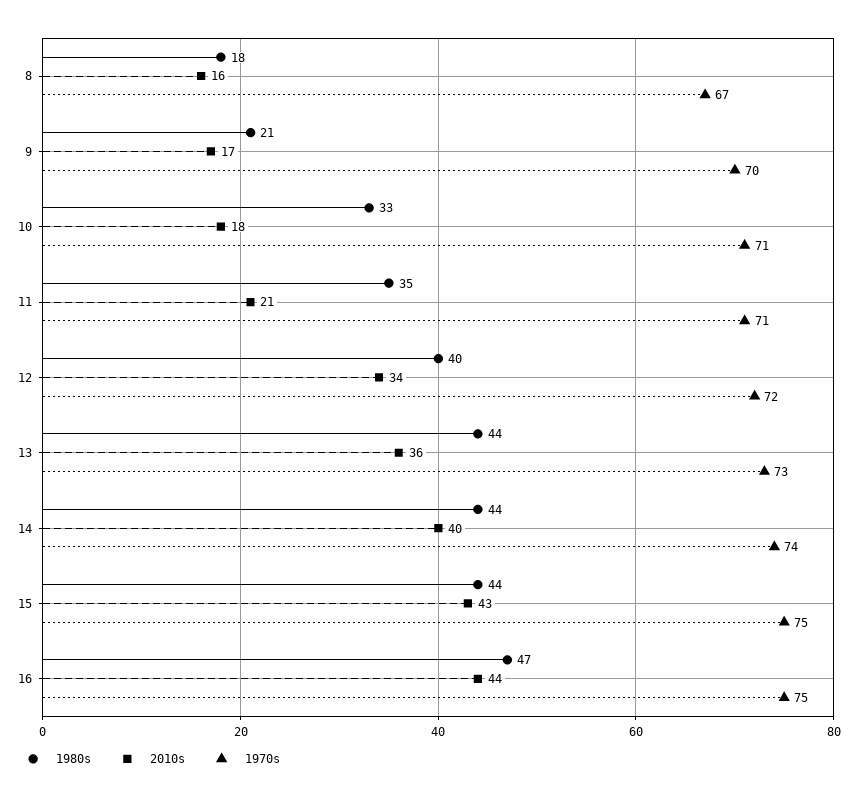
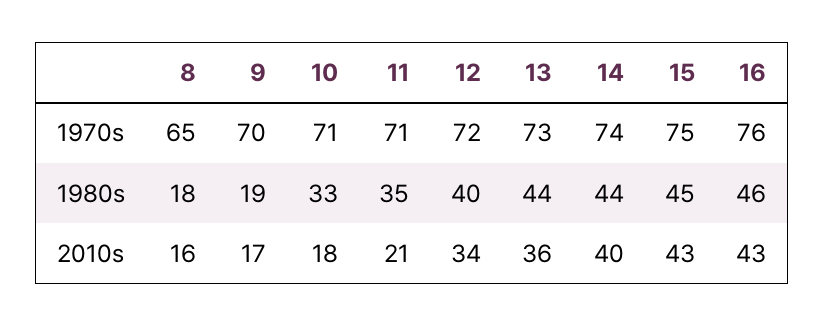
  {
    "1980s": {
      "8": 18,
-     "9": 21,
+     "9": 19,
      "10": 33,
      "11": 35,
      "12": 40,
      "13": 44,
      "14": 44,
-     "15": 44,
+     "15": 45,
-     "16": 47
+     "16": 46
    },
    "2010s": {
      "8": 16,
      "9": 17,
      "10": 18,
      "11": 21,
      "12": 34,
      "13": 36,
      "14": 40,
      "15": 43,
-     "16": 44
+     "16": 43
    },
    "1970s": {
-     "8": 67,
+     "8": 65,
      "9": 70,
      "10": 71,
      "11": 71,
      "12": 72,
      "13": 73,
      "14": 74,
      "15": 75,
-     "16": 75
+     "16": 76
    }
  }

